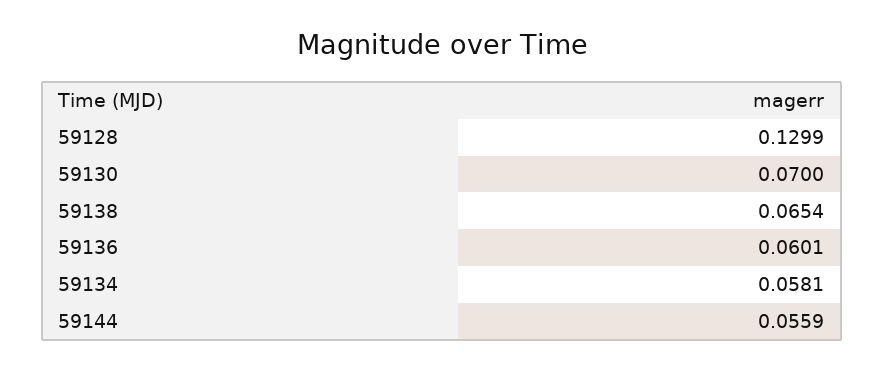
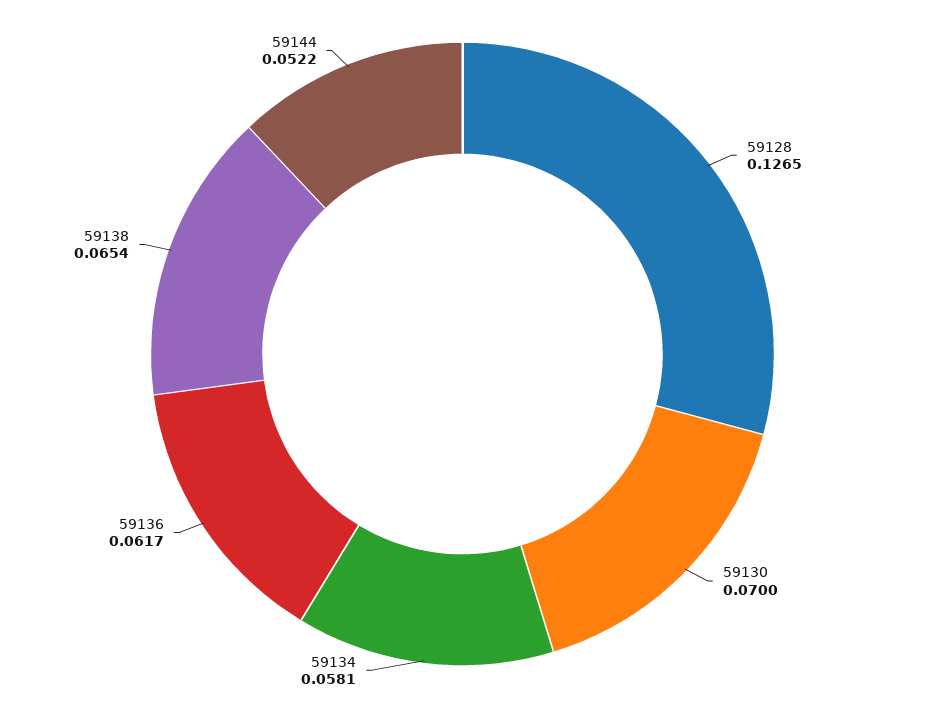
  {
-   "59128": 0.1299,
+   "59128": 0.1265,
    "59130": 0.07,
    "59138": 0.0654,
-   "59136": 0.0601,
+   "59136": 0.0617,
    "59134": 0.0581,
-   "59144": 0.0559
+   "59144": 0.0522
  }

